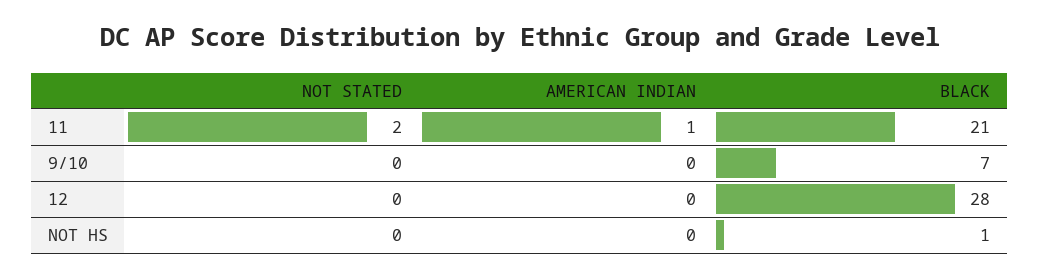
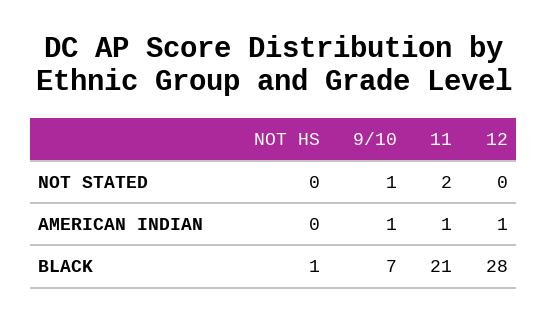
  {
    "NOT STATED": {
      "11": 2,
-     "9/10": 0,
+     "9/10": 1,
      "12": 0,
      "NOT HS": 0
    },
    "AMERICAN INDIAN": {
      "11": 1,
-     "9/10": 0,
+     "9/10": 1,
-     "12": 0,
+     "12": 1,
      "NOT HS": 0
    },
    "BLACK": {
      "11": 21,
      "9/10": 7,
      "12": 28,
      "NOT HS": 1
    }
  }

